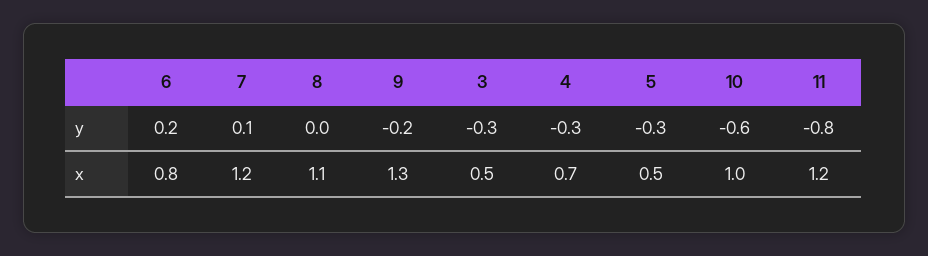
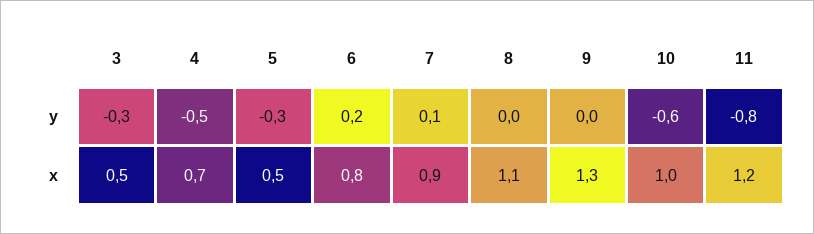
  {
    "6": {
      "y": 0.2,
      "x": 0.8
    },
    "7": {
      "y": 0.1,
-     "x": 1.2
+     "x": 0.9
    },
    "8": {
      "y": 0,
      "x": 1.1
    },
    "9": {
-     "y": -0.2,
+     "y": 0,
      "x": 1.3
    },
    "3": {
      "y": -0.3,
      "x": 0.5
    },
    "4": {
-     "y": -0.3,
+     "y": -0.5,
      "x": 0.7
    },
    "5": {
      "y": -0.3,
      "x": 0.5
    },
    "10": {
      "y": -0.6,
      "x": 1
    },
    "11": {
      "y": -0.8,
      "x": 1.2
    }
  }

